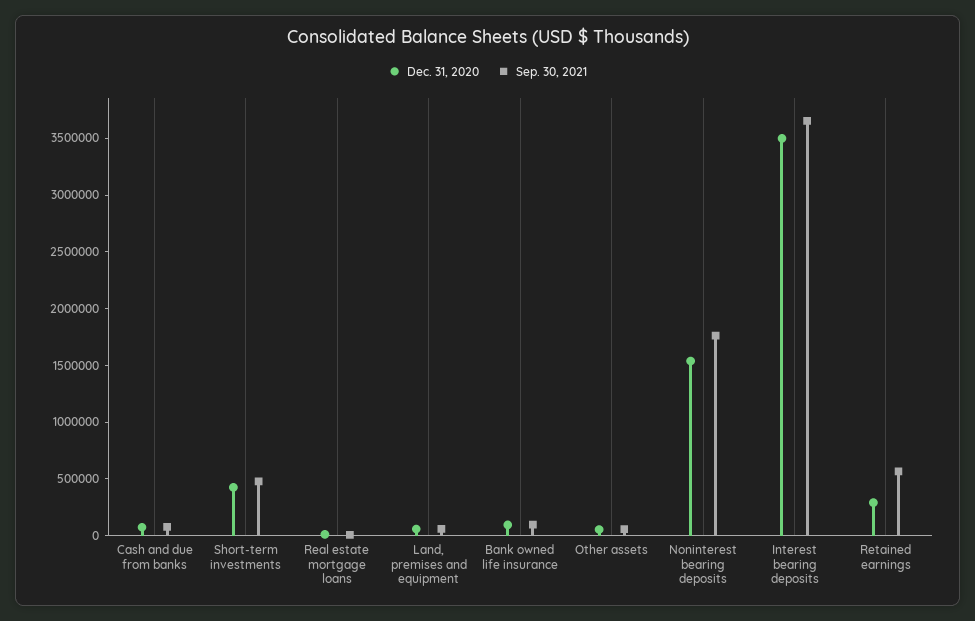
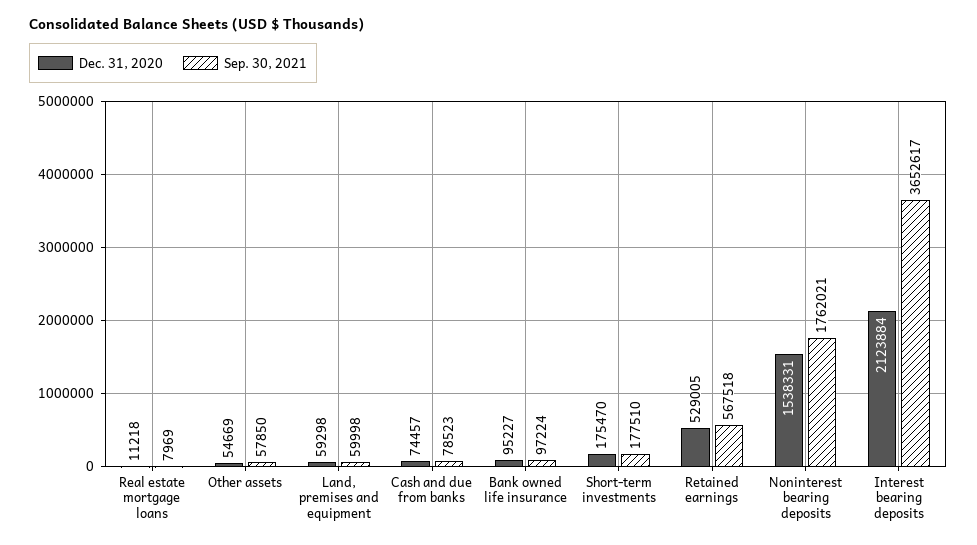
  {
    "Dec. 31, 2020": {
      "Cash and due from banks": 74457,
-     "Short-term investments": 400000,
+     "Short-term investments": 175470,
      "Real estate mortgage loans": 11218,
      "Land, premises and equipment": 59298,
      "Bank owned life insurance": 95227,
      "Other assets": 54669,
      "Noninterest bearing deposits": 1538331,
-     "Interest bearing deposits": 3500000,
+     "Interest bearing deposits": 2123884,
-     "Retained earnings": 300000
+     "Retained earnings": 529005
    },
    "Sep. 30, 2021": {
      "Cash and due from banks": 78523,
-     "Short-term investments": 500000,
+     "Short-term investments": 177510,
      "Real estate mortgage loans": 7969,
      "Land, premises and equipment": 59998,
      "Bank owned life insurance": 97224,
      "Other assets": 57850,
      "Noninterest bearing deposits": 1762021,
      "Interest bearing deposits": 3652617,
      "Retained earnings": 567518
    }
  }

